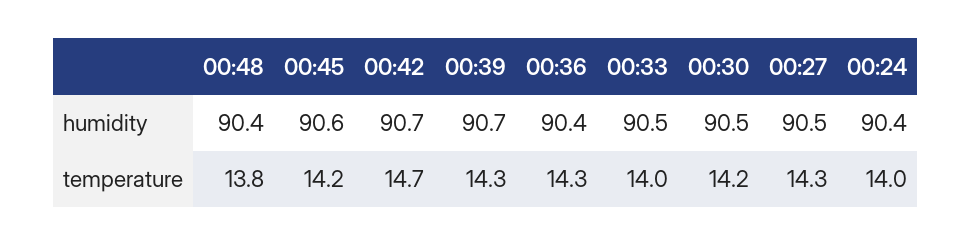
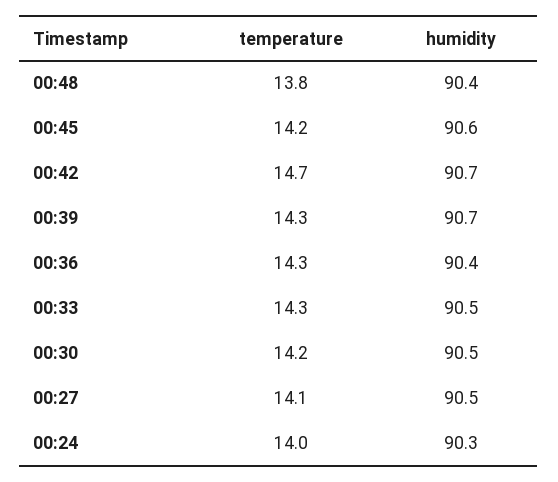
  {
    "00:48": {
      "humidity": 90.4,
      "temperature": 13.8
    },
    "00:45": {
      "humidity": 90.6,
      "temperature": 14.2
    },
    "00:42": {
      "humidity": 90.7,
      "temperature": 14.7
    },
    "00:39": {
      "humidity": 90.7,
      "temperature": 14.3
    },
    "00:36": {
      "humidity": 90.4,
      "temperature": 14.3
    },
    "00:33": {
      "humidity": 90.5,
-     "temperature": 14
+     "temperature": 14.3
    },
    "00:30": {
      "humidity": 90.5,
      "temperature": 14.2
    },
    "00:27": {
      "humidity": 90.5,
-     "temperature": 14.3
+     "temperature": 14.1
    },
    "00:24": {
-     "humidity": 90.4,
+     "humidity": 90.3,
      "temperature": 14
    }
  }

